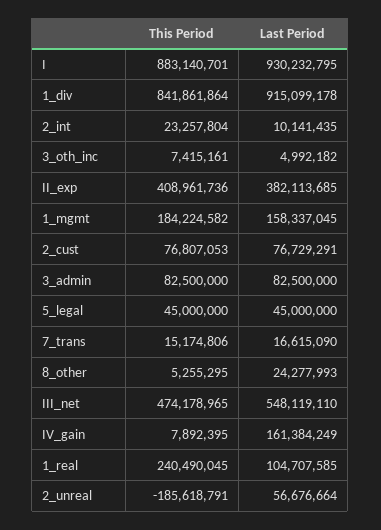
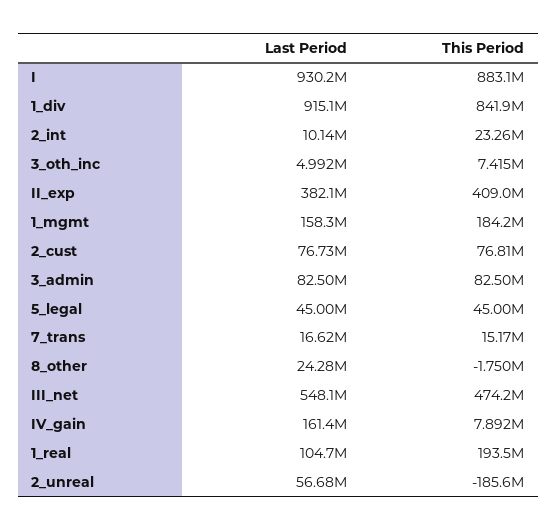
  {
    "This Period": {
      "I": 883140701,
      "1_div": 841861864,
      "2_int": 23257804,
      "3_oth_inc": 7415161,
      "II_exp": 408961736,
      "1_mgmt": 184224582,
      "2_cust": 76807053,
      "3_admin": 82500000,
      "5_legal": 45000000,
      "7_trans": 15174806,
-     "8_other": 5255295,
+     "8_other": -1750000,
      "III_net": 474178965,
      "IV_gain": 7892395,
-     "1_real": 240490045,
+     "1_real": 193500000,
      "2_unreal": -185618791
    },
    "Last Period": {
      "I": 930232795,
      "1_div": 915099178,
      "2_int": 10141435,
      "3_oth_inc": 4992182,
      "II_exp": 382113685,
      "1_mgmt": 158337045,
      "2_cust": 76729291,
      "3_admin": 82500000,
      "5_legal": 45000000,
      "7_trans": 16615090,
      "8_other": 24277993,
      "III_net": 548119110,
      "IV_gain": 161384249,
      "1_real": 104707585,
      "2_unreal": 56676664
    }
  }

